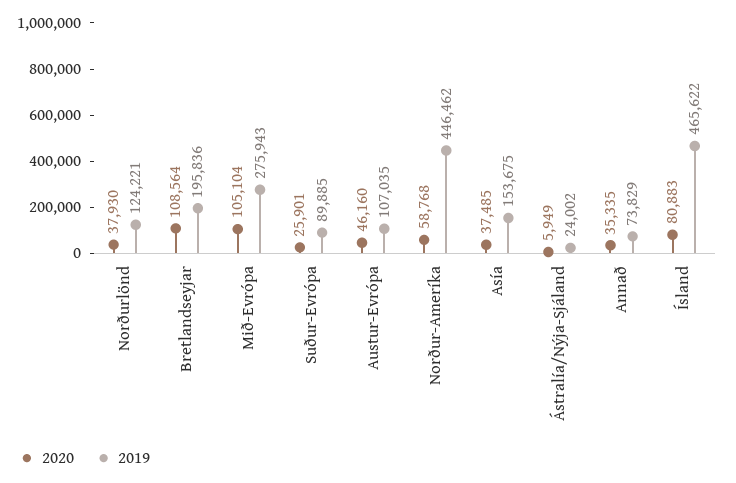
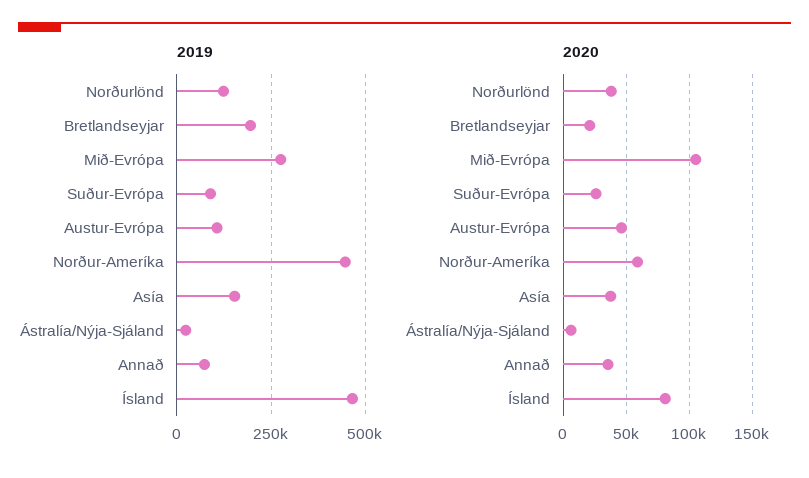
  {
    "2020": {
      "Norðurlönd": 37930,
-     "Bretlandseyjar": 108564,
+     "Bretlandseyjar": 20000,
      "Mið-Evrópa": 105104,
      "Suður-Evrópa": 25901,
      "Austur-Evrópa": 46160,
      "Norður-Ameríka": 58768,
      "Asía": 37485,
      "Ástralía/Nýja-Sjáland": 5949,
      "Annað": 35335,
      "Ísland": 80883
    },
    "2019": {
      "Norðurlönd": 124221,
      "Bretlandseyjar": 195836,
      "Mið-Evrópa": 275943,
      "Suður-Evrópa": 89885,
      "Austur-Evrópa": 107035,
      "Norður-Ameríka": 446462,
      "Asía": 153675,
      "Ástralía/Nýja-Sjáland": 24002,
      "Annað": 73829,
      "Ísland": 465622
    }
  }

